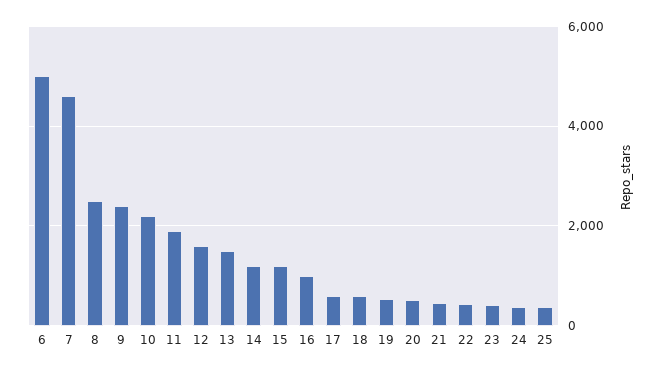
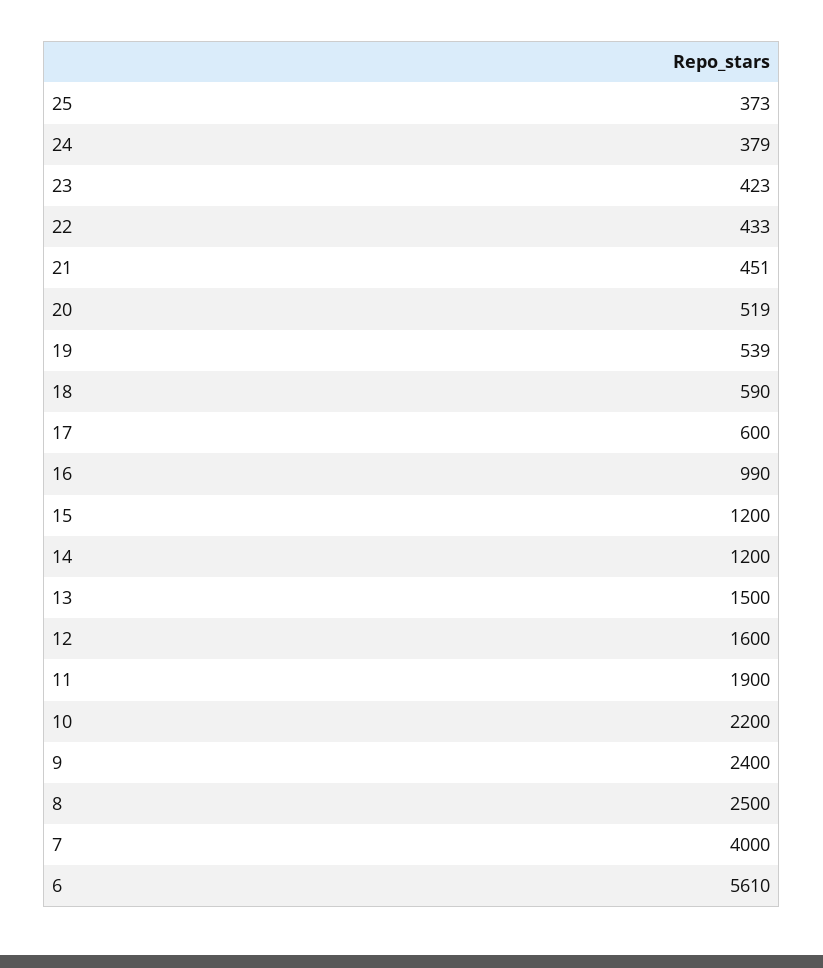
  {
-   "6": 5000,
+   "6": 5610,
-   "7": 4600,
+   "7": 4000,
    "8": 2500,
    "9": 2400,
    "10": 2200,
    "11": 1900,
    "12": 1600,
    "13": 1500,
    "14": 1200,
    "15": 1200,
    "16": 990,
    "17": 600,
    "18": 590,
    "19": 539,
    "20": 519,
    "21": 451,
    "22": 433,
    "23": 423,
    "24": 379,
    "25": 373
  }

